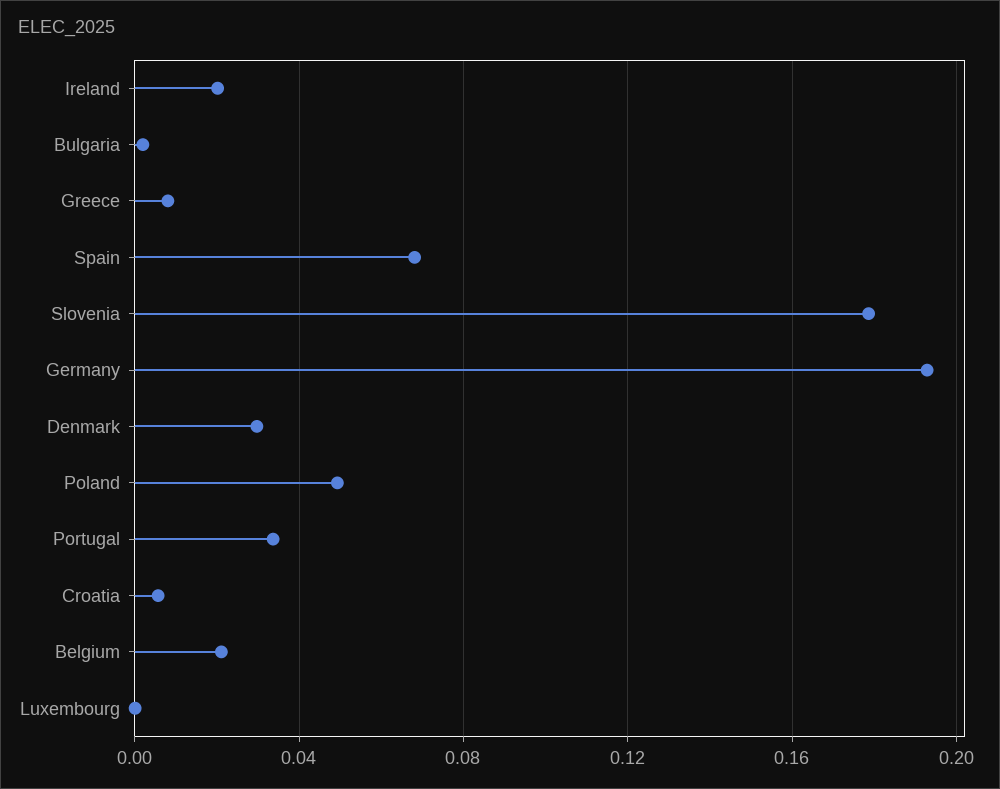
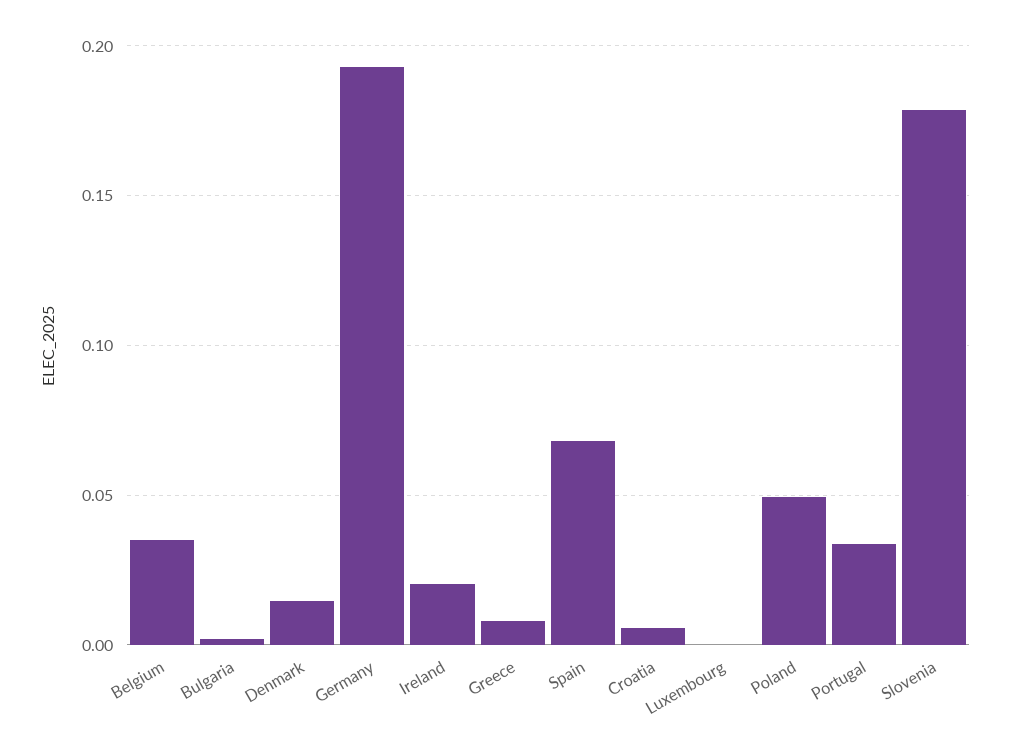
  {
    "Ireland": 0.02,
    "Bulgaria": 0,
    "Greece": 0.01,
    "Spain": 0.07,
    "Slovenia": 0.18,
    "Germany": 0.195,
-   "Denmark": 0.03,
+   "Denmark": 0.015,
    "Poland": 0.05,
    "Portugal": 0.035,
    "Croatia": 0.005,
-   "Belgium": 0.02,
+   "Belgium": 0.035,
    "Luxembourg": 0
  }

